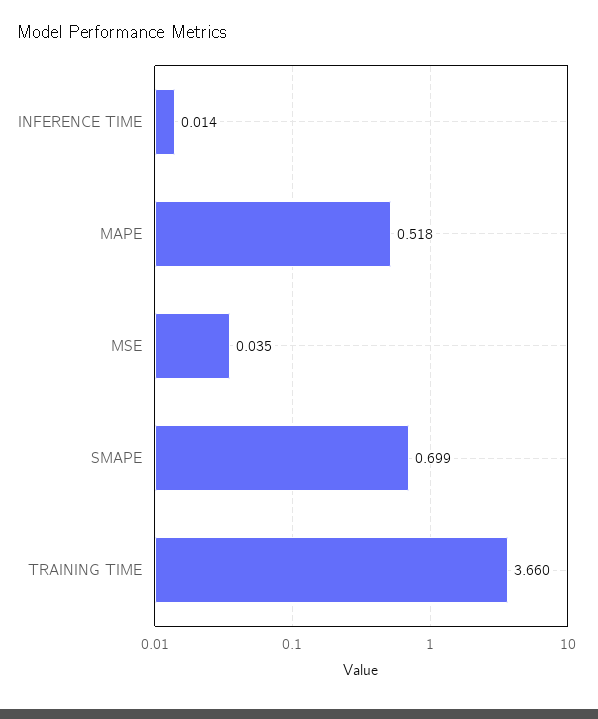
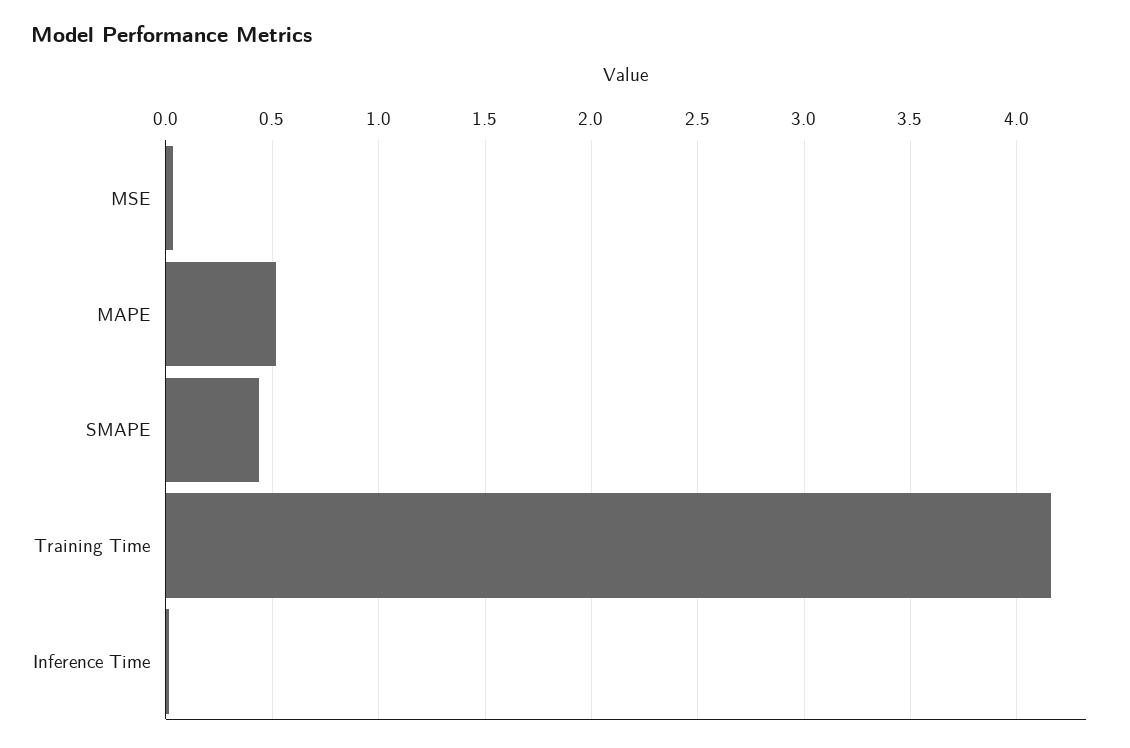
  {
    "INFERENCE TIME": 0.014,
    "MAPE": 0.518,
    "MSE": 0.035,
-   "SMAPE": 0.699,
+   "SMAPE": 0.45,
-   "TRAINING TIME": 3.66
+   "TRAINING TIME": 4.15
  }

